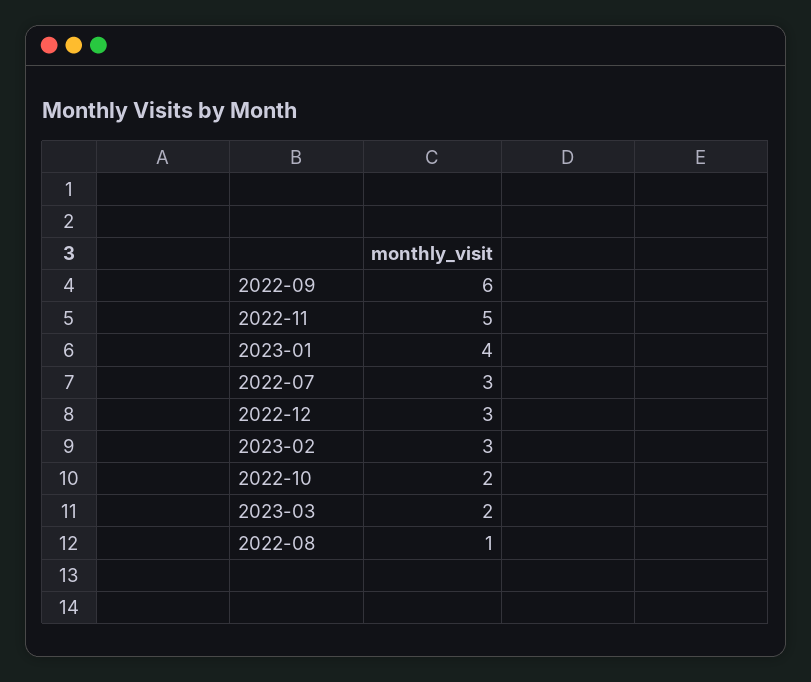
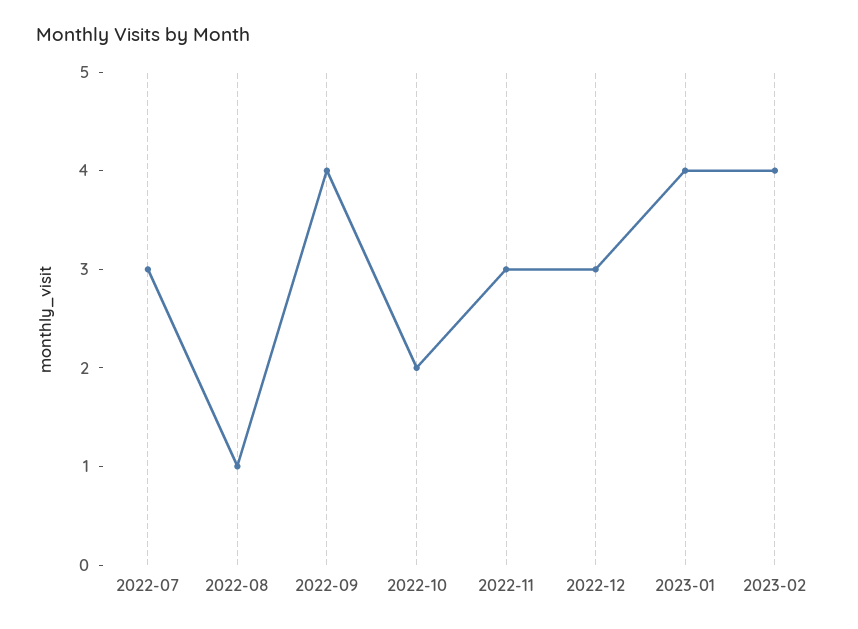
  {
-   "2022-09": 6,
+   "2022-09": 4,
-   "2022-11": 5,
+   "2022-11": 3,
    "2023-01": 4,
    "2022-07": 3,
    "2022-12": 3,
-   "2023-02": 3,
+   "2023-02": 4,
    "2022-10": 2,
-   "2023-03": 2,
    "2022-08": 1
  }

